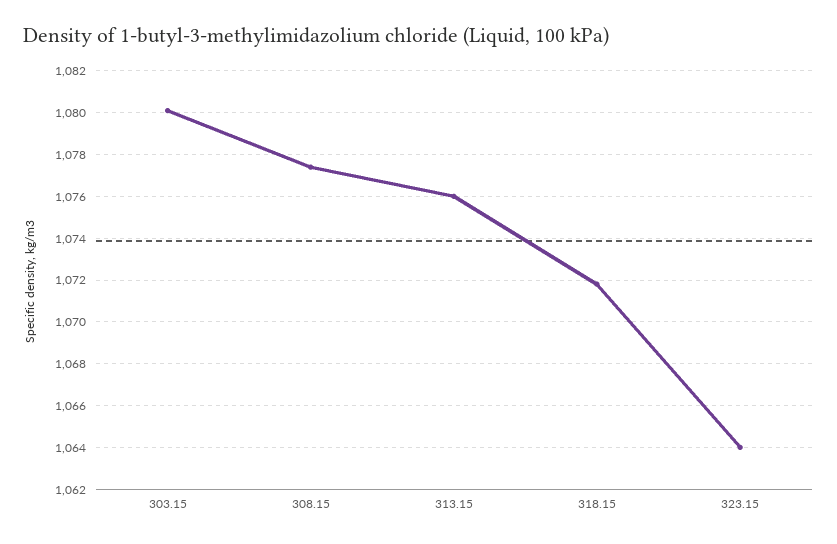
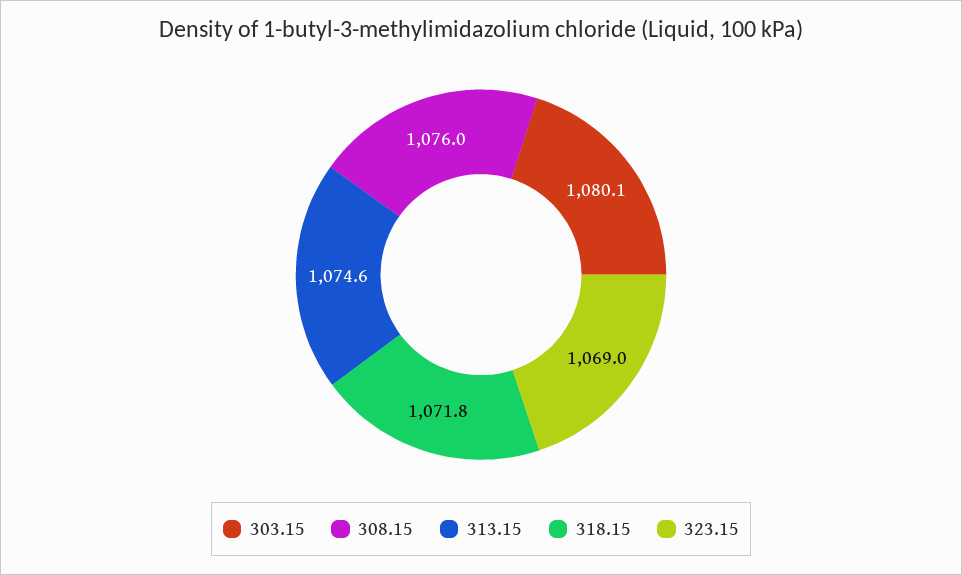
  {
    "303.15": 1080.1,
-   "308.15": 1077.5,
+   "308.15": 1076,
-   "313.15": 1076,
+   "313.15": 1074.6,
    "318.15": 1071.8,
-   "323.15": 1064
+   "323.15": 1069
  }

